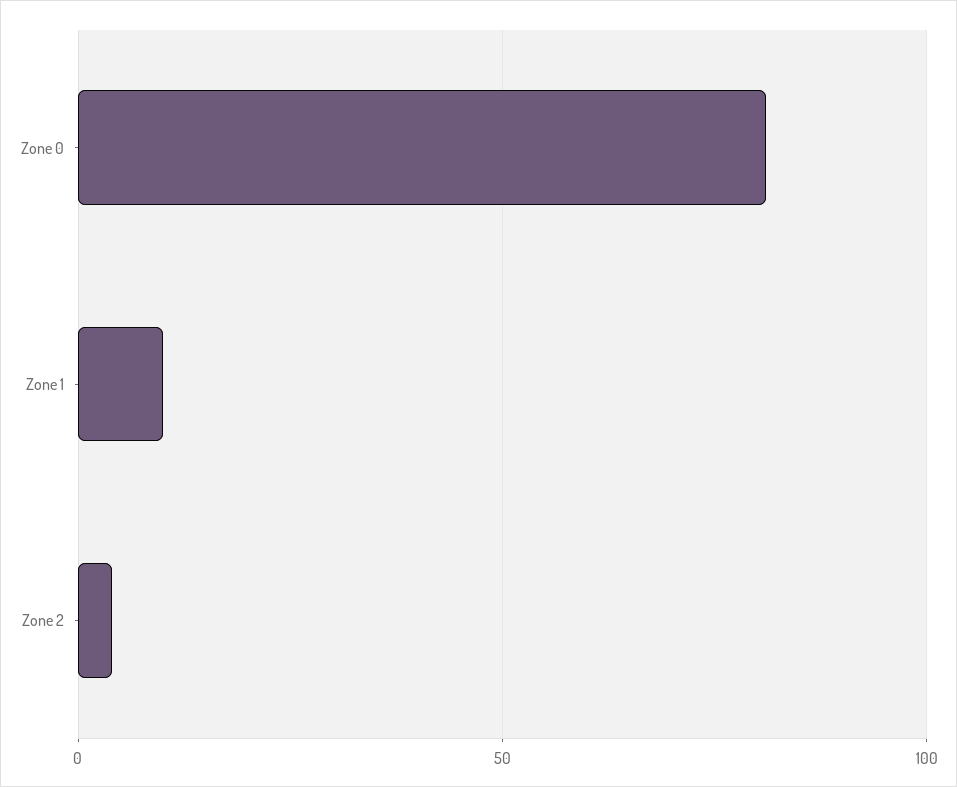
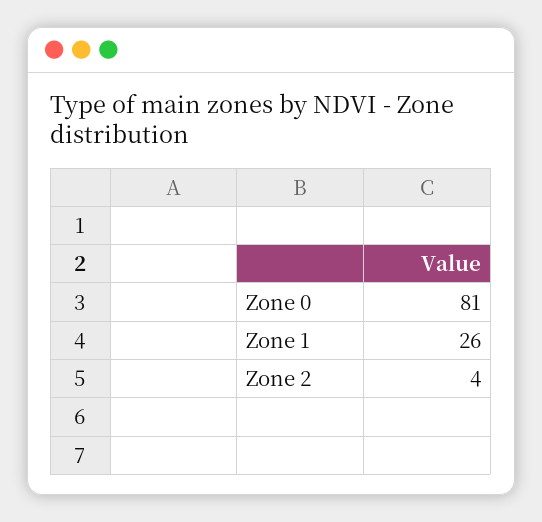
  {
    "Zone 0": 81,
-   "Zone 1": 10,
+   "Zone 1": 26,
    "Zone 2": 4
  }

